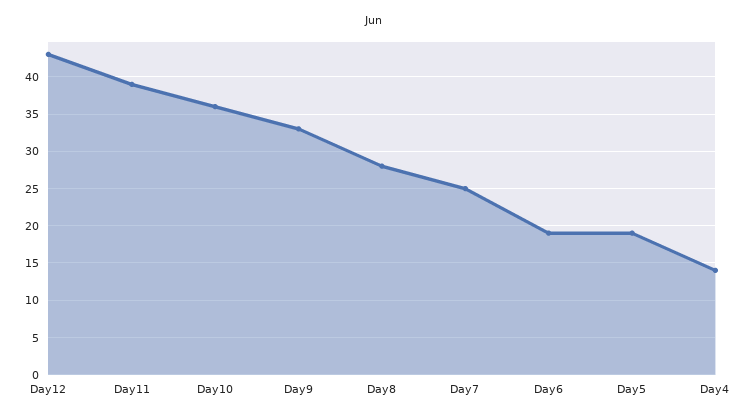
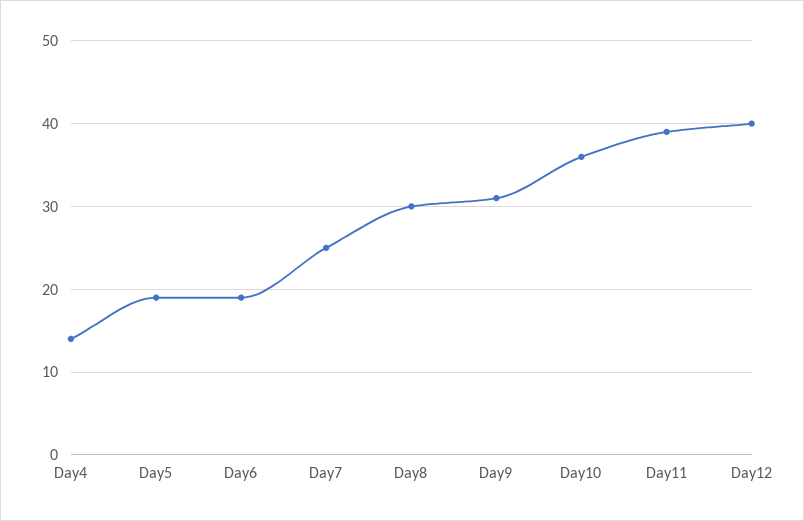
  {
-   "Day12": 43,
+   "Day12": 40,
    "Day11": 39,
    "Day10": 36,
-   "Day9": 33,
+   "Day9": 31,
-   "Day8": 28,
+   "Day8": 30,
    "Day7": 25,
    "Day6": 19,
    "Day5": 19,
    "Day4": 14
  }

